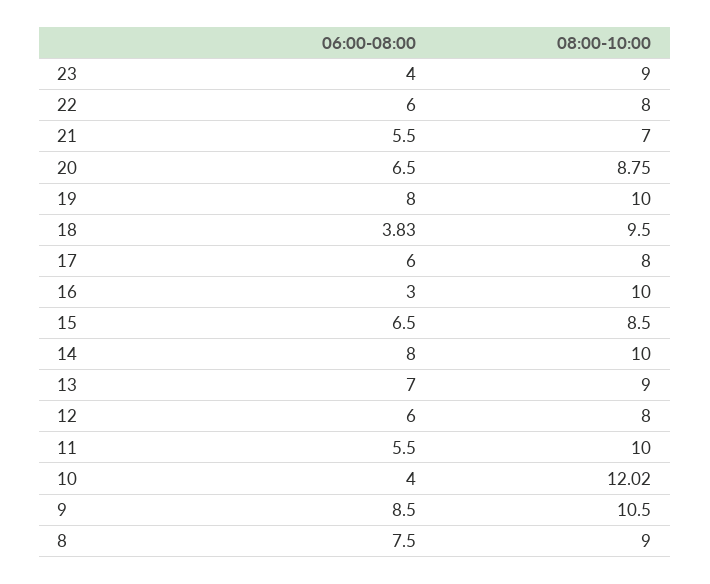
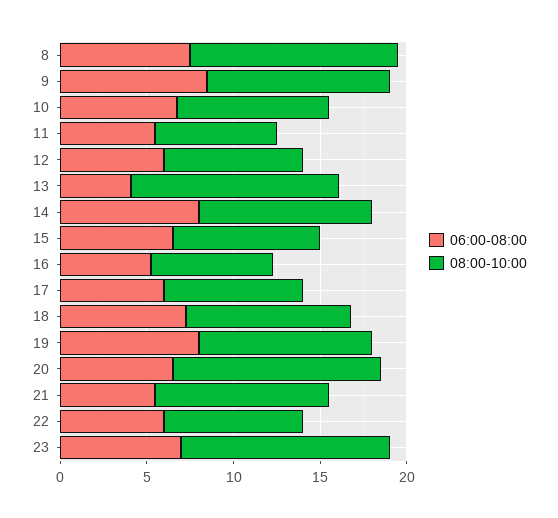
  {
    "06:00-08:00": {
-     "23": 4,
+     "23": 7,
      "22": 6,
      "21": 5.5,
      "20": 6.5,
      "19": 8,
-     "18": 3.83,
+     "18": 7,
      "17": 6,
-     "16": 3,
+     "16": 5,
      "15": 6.5,
      "14": 8,
-     "13": 7,
+     "13": 4,
      "12": 6,
      "11": 5.5,
-     "10": 4,
+     "10": 7,
      "9": 8.5,
      "8": 7.5
    },
    "08:00-10:00": {
-     "23": 9,
+     "23": 12,
      "22": 8,
-     "21": 7,
+     "21": 10,
-     "20": 8.75,
+     "20": 12,
      "19": 10,
      "18": 9.5,
      "17": 8,
-     "16": 10,
+     "16": 7,
      "15": 8.5,
      "14": 10,
-     "13": 9,
+     "13": 12,
      "12": 8,
-     "11": 10,
+     "11": 7,
-     "10": 12.02,
+     "10": 9,
      "9": 10.5,
-     "8": 9
+     "8": 12
    }
  }

